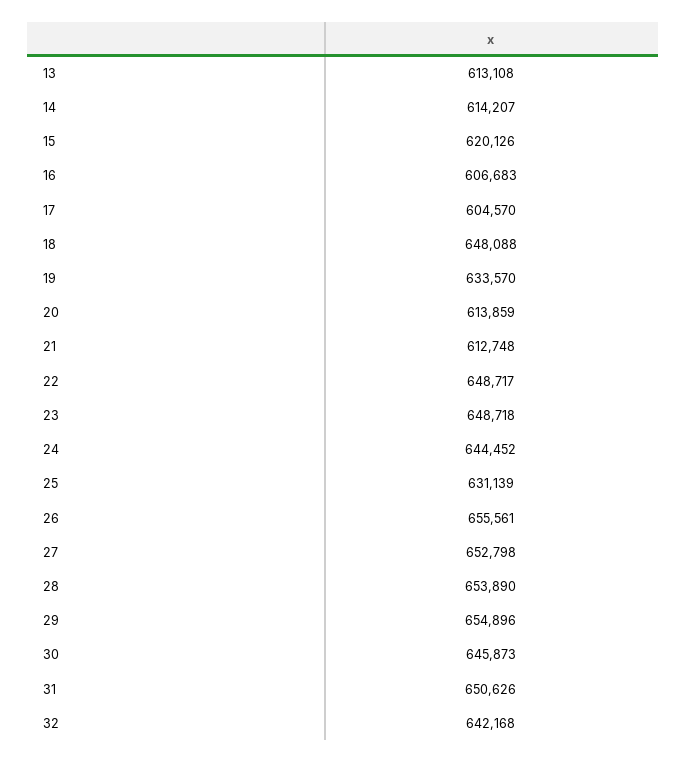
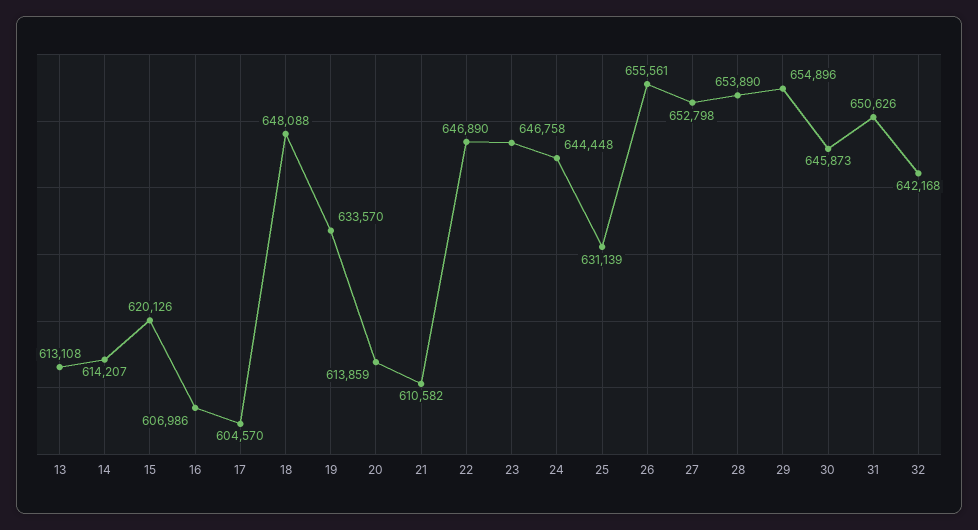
  {
    "13": 613108,
    "14": 614207,
    "15": 620126,
-   "16": 606683,
+   "16": 606986,
    "17": 604570,
    "18": 648088,
    "19": 633570,
    "20": 613859,
-   "21": 612748,
+   "21": 610582,
-   "22": 648717,
+   "22": 646890,
-   "23": 648718,
+   "23": 646758,
-   "24": 644452,
+   "24": 644448,
    "25": 631139,
    "26": 655561,
    "27": 652798,
    "28": 653890,
    "29": 654896,
    "30": 645873,
    "31": 650626,
    "32": 642168
  }

